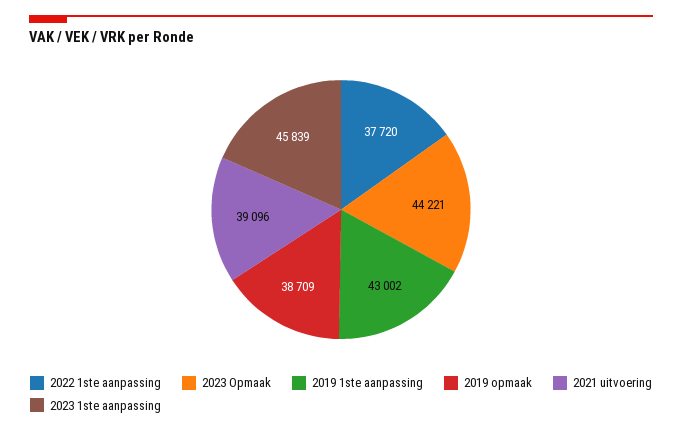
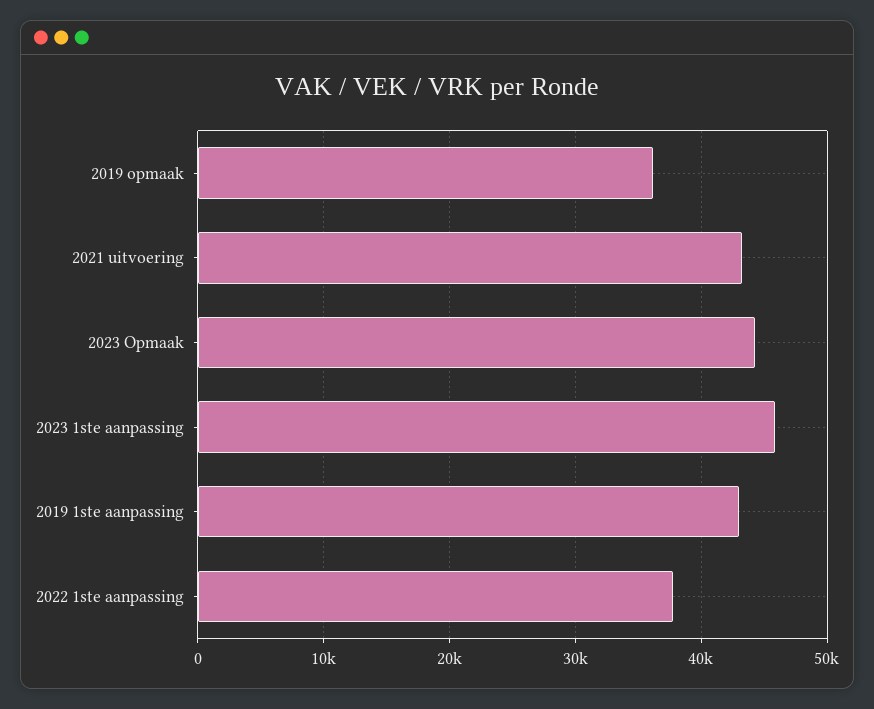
  {
    "2022 1ste aanpassing": 37720,
    "2023 Opmaak": 44221,
    "2019 1ste aanpassing": 43002,
-   "2019 opmaak": 38709,
+   "2019 opmaak": 36000,
-   "2021 uitvoering": 39096,
+   "2021 uitvoering": 43000,
    "2023 1ste aanpassing": 45839
  }

